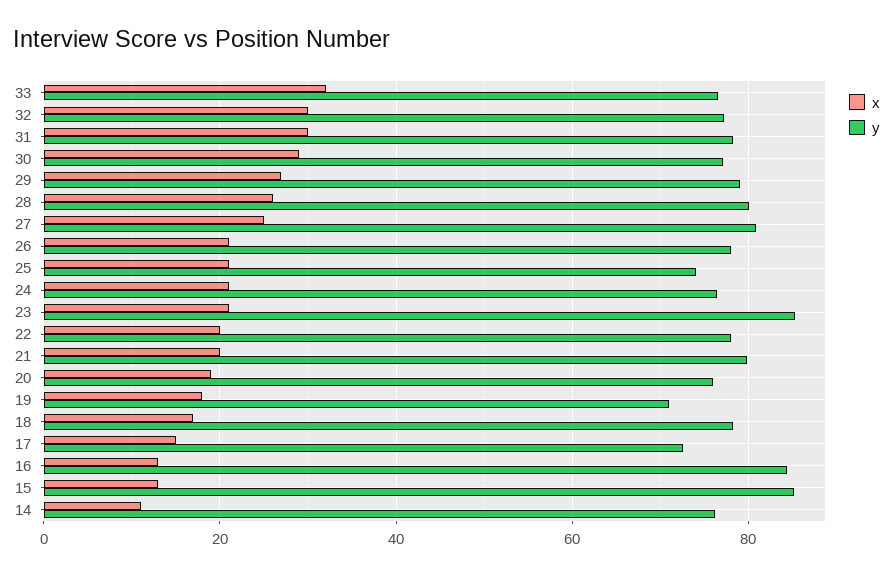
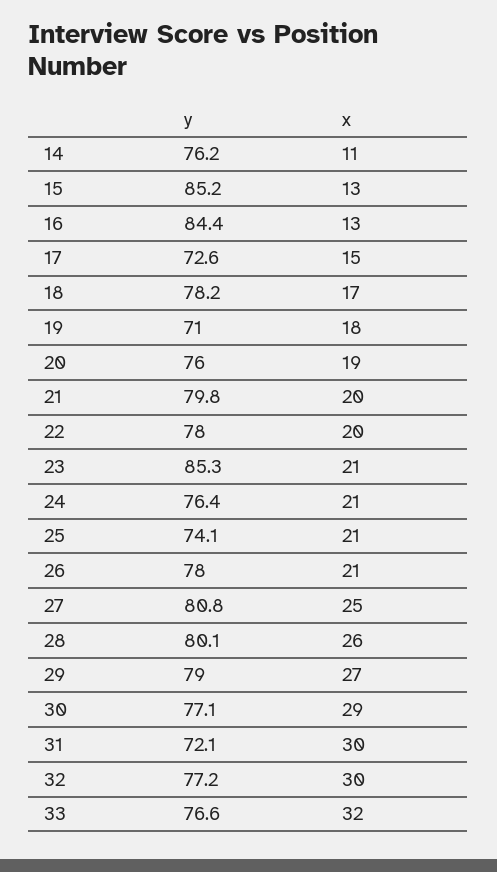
  {
    "x": {
      "33": 32,
      "32": 30,
      "31": 30,
      "30": 29,
      "29": 27,
      "28": 26,
      "27": 25,
      "26": 21,
      "25": 21,
      "24": 21,
      "23": 21,
      "22": 20,
      "21": 20,
      "20": 19,
      "19": 18,
      "18": 17,
      "17": 15,
      "16": 13,
      "15": 13,
      "14": 11
    },
    "y": {
      "33": 76.6,
      "32": 77.2,
-     "31": 78,
+     "31": 72.1,
      "30": 77.1,
      "29": 79,
      "28": 80.1,
      "27": 80.8,
      "26": 78,
      "25": 74.1,
      "24": 76.4,
      "23": 85.3,
      "22": 78,
      "21": 79.8,
      "20": 76,
      "19": 71,
      "18": 78.2,
      "17": 72.6,
      "16": 84.4,
      "15": 85.2,
      "14": 76.2
    }
  }

